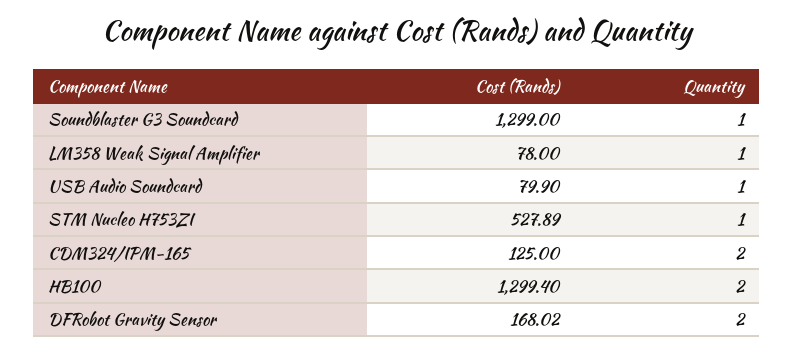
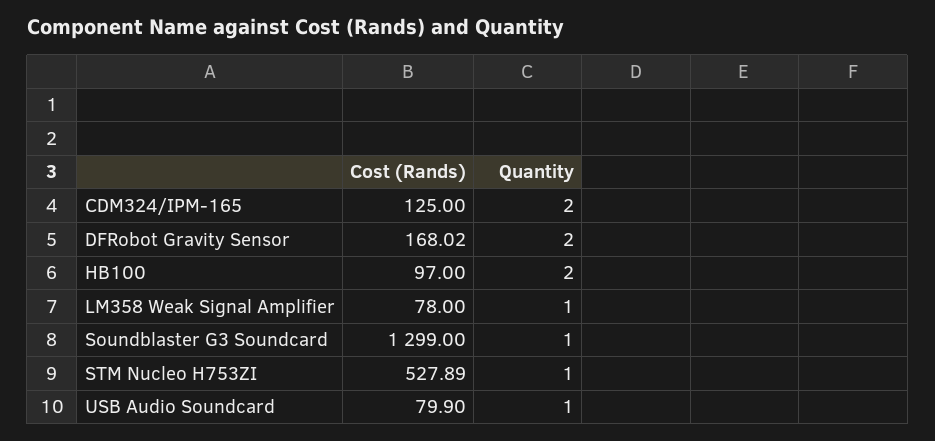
  {
    "Cost (Rands)": {
      "Soundblaster G3 Soundcard": 1299,
      "LM358 Weak Signal Amplifier": 78,
      "USB Audio Soundcard": 79.9,
      "STM Nucleo H753ZI": 527.89,
      "CDM324/IPM-165": 125,
-     "HB100": 1299.4,
+     "HB100": 97,
      "DFRobot Gravity Sensor": 168.02
    },
    "Quantity": {
      "Soundblaster G3 Soundcard": 1,
      "LM358 Weak Signal Amplifier": 1,
      "USB Audio Soundcard": 1,
      "STM Nucleo H753ZI": 1,
      "CDM324/IPM-165": 2,
      "HB100": 2,
      "DFRobot Gravity Sensor": 2
    }
  }

